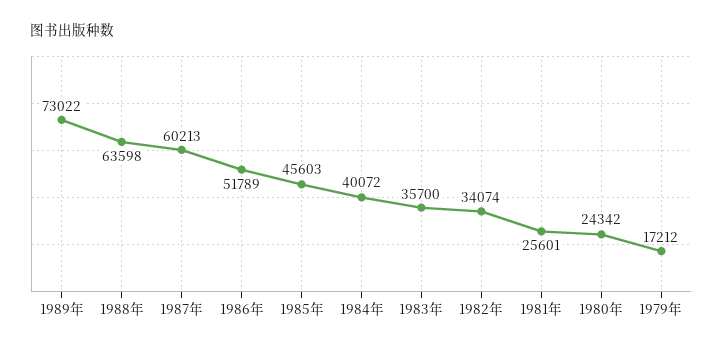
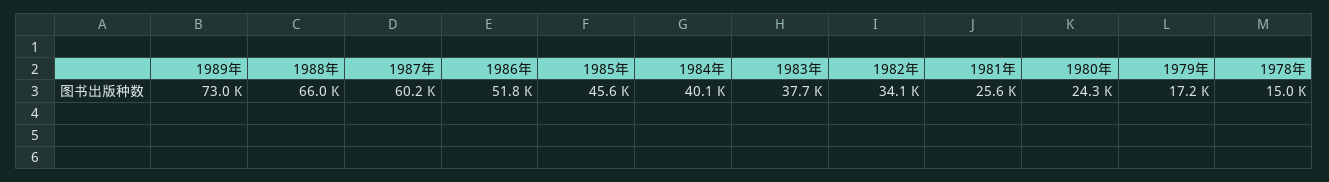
  {
    "1989年": 73022,
-   "1988年": 63598,
+   "1988年": 66000,
    "1987年": 60213,
    "1986年": 51789,
    "1985年": 45603,
    "1984年": 40072,
-   "1983年": 35700,
+   "1983年": 37700,
    "1982年": 34074,
    "1981年": 25601,
    "1980年": 24342,
-   "1979年": 17212
+   "1979年": 17212,
+   "1978年": 15000
  }

